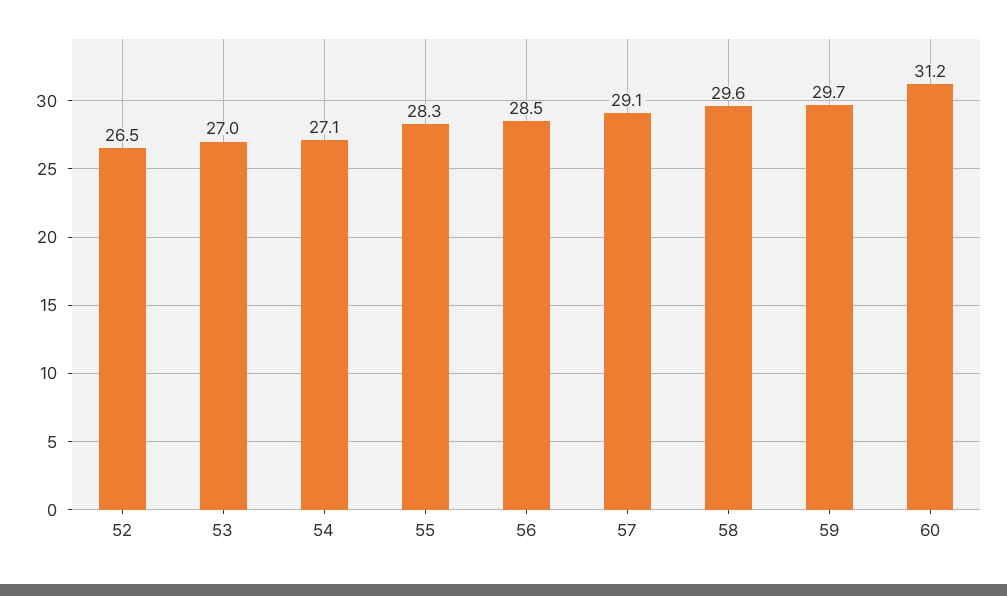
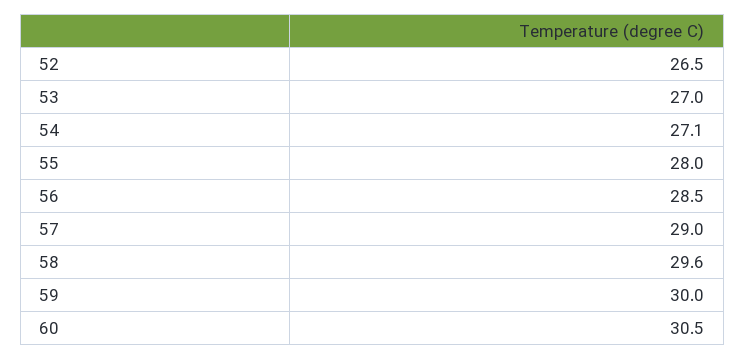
  {
    "52": 26.5,
    "53": 27,
    "54": 27.1,
-   "55": 28.3,
+   "55": 28,
    "56": 28.5,
-   "57": 29.1,
+   "57": 29,
    "58": 29.6,
-   "59": 29.7,
+   "59": 30,
-   "60": 31.2
+   "60": 30.5
  }

